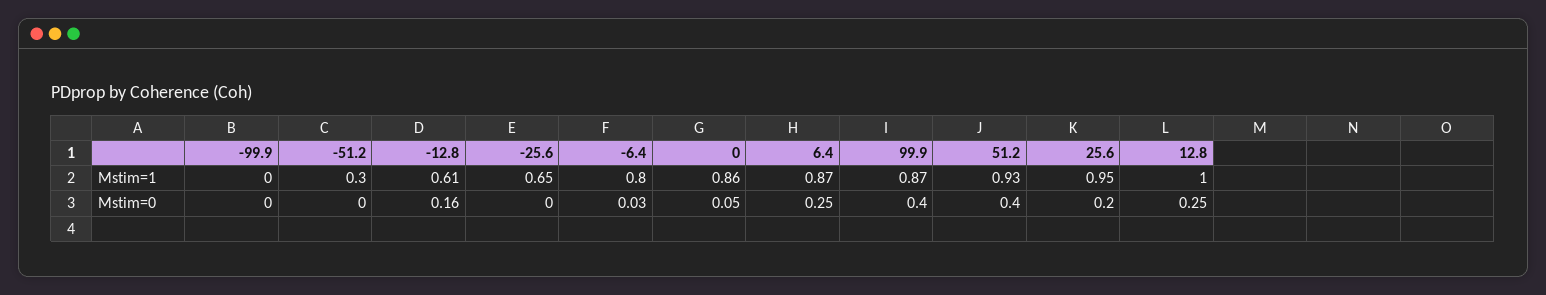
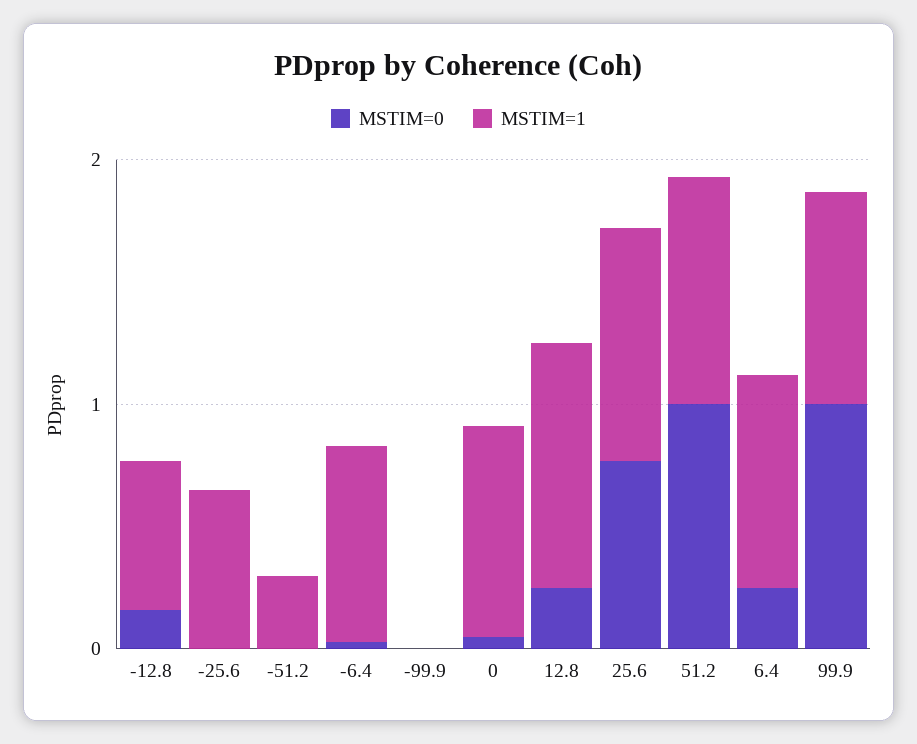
  {
    "Mstim=1": {
      "-99.9": 0,
      "-51.2": 0.3,
      "-12.8": 0.61,
      "-25.6": 0.65,
      "-6.4": 0.8,
      "0": 0.86,
      "6.4": 0.87,
      "99.9": 0.87,
      "51.2": 0.93,
      "25.6": 0.95,
      "12.8": 1
    },
    "Mstim=0": {
      "-99.9": 0,
      "-51.2": 0,
      "-12.8": 0.16,
      "-25.6": 0,
      "-6.4": 0.03,
      "0": 0.05,
      "6.4": 0.25,
-     "99.9": 0.4,
+     "99.9": 1,
-     "51.2": 0.4,
+     "51.2": 1,
-     "25.6": 0.2,
+     "25.6": 0.8,
      "12.8": 0.25
    }
  }

